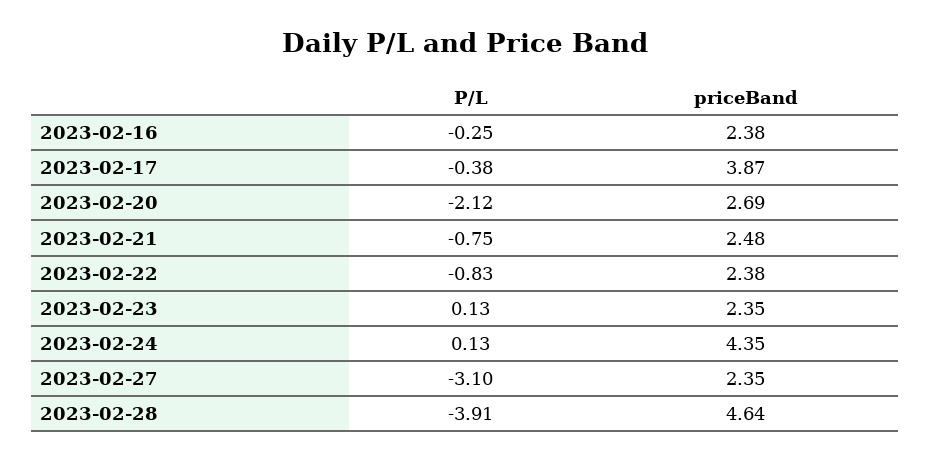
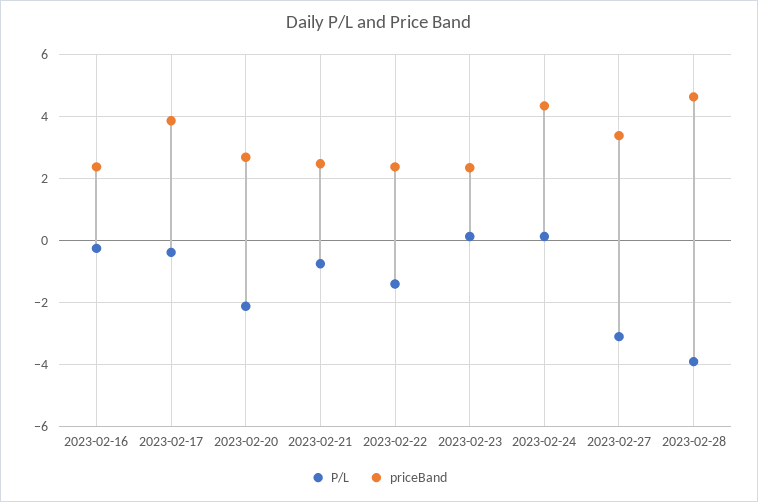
  {
    "P/L": {
      "2023-02-16": -0.25,
      "2023-02-17": -0.38,
      "2023-02-20": -2.12,
      "2023-02-21": -0.75,
-     "2023-02-22": -0.83,
+     "2023-02-22": -1.4,
      "2023-02-23": 0.13,
      "2023-02-24": 0.13,
      "2023-02-27": -3.1,
      "2023-02-28": -3.91
    },
    "priceBand": {
      "2023-02-16": 2.38,
      "2023-02-17": 3.87,
      "2023-02-20": 2.69,
      "2023-02-21": 2.48,
      "2023-02-22": 2.38,
      "2023-02-23": 2.35,
      "2023-02-24": 4.35,
-     "2023-02-27": 2.35,
+     "2023-02-27": 3.4,
      "2023-02-28": 4.64
    }
  }

